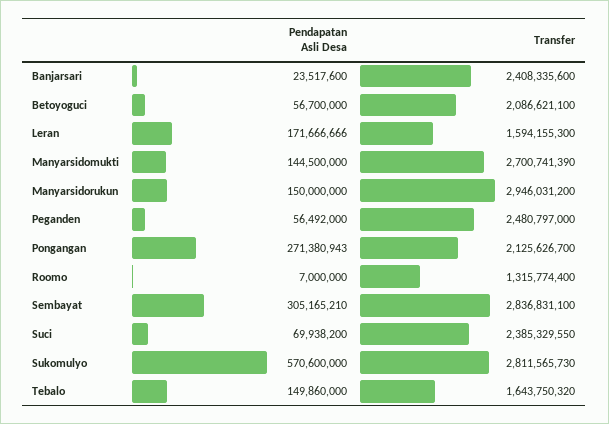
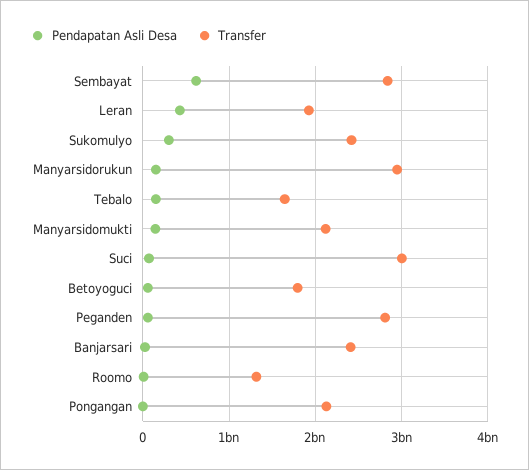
  {
    "Pendapatan Asli Desa": {
      "Banjarsari": 23517600,
      "Betoyoguci": 56700000,
-     "Leran": 171666666,
+     "Leran": 400000000,
      "Manyarsidomukti": 144500000,
      "Manyarsidorukun": 150000000,
      "Peganden": 56492000,
-     "Pongangan": 271380943,
+     "Pongangan": 0,
      "Roomo": 7000000,
-     "Sembayat": 305165210,
+     "Sembayat": 600000000,
      "Suci": 69938200,
-     "Sukomulyo": 570600000,
+     "Sukomulyo": 300000000,
      "Tebalo": 149860000
    },
    "Transfer": {
      "Banjarsari": 2408335600,
-     "Betoyoguci": 2086621100,
+     "Betoyoguci": 1800000000,
-     "Leran": 1594155300,
+     "Leran": 1900000000,
-     "Manyarsidomukti": 2700741390,
+     "Manyarsidomukti": 2100000000,
      "Manyarsidorukun": 2946031200,
-     "Peganden": 2480797000,
+     "Peganden": 2800000000,
      "Pongangan": 2125626700,
      "Roomo": 1315774400,
      "Sembayat": 2836831100,
-     "Suci": 2385329550,
+     "Suci": 3000000000,
-     "Sukomulyo": 2811565730,
+     "Sukomulyo": 2400000000,
      "Tebalo": 1643750320
    }
  }

